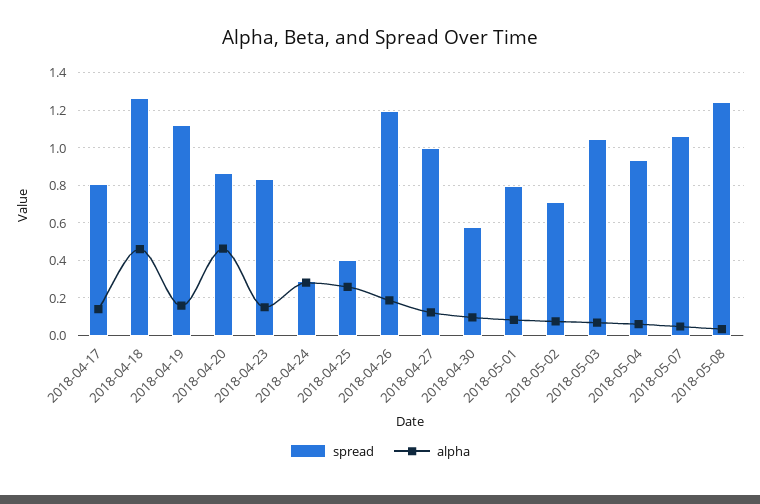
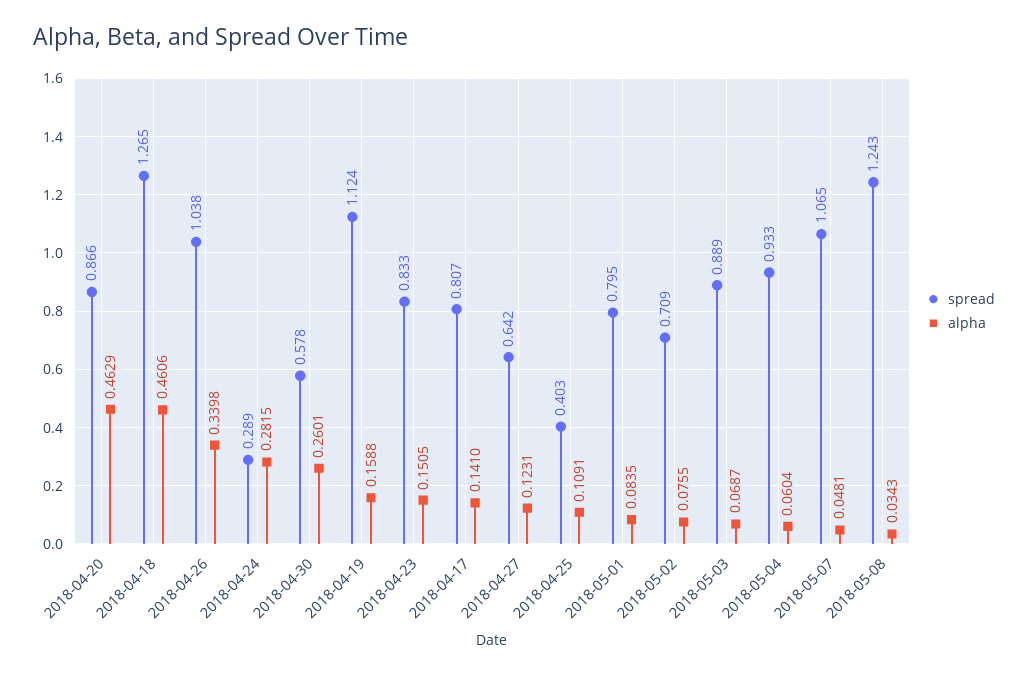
  {
    "spread": {
      "2018-04-17": 0.807,
      "2018-04-18": 1.265,
      "2018-04-19": 1.124,
      "2018-04-20": 0.866,
      "2018-04-23": 0.833,
      "2018-04-24": 0.289,
      "2018-04-25": 0.403,
-     "2018-04-26": 1.2,
+     "2018-04-26": 1.038,
-     "2018-04-27": 1,
+     "2018-04-27": 0.642,
      "2018-04-30": 0.578,
      "2018-05-01": 0.795,
      "2018-05-02": 0.709,
-     "2018-05-03": 1.05,
+     "2018-05-03": 0.889,
      "2018-05-04": 0.933,
      "2018-05-07": 1.065,
      "2018-05-08": 1.243
    },
    "alpha": {
      "2018-04-17": 0.141,
      "2018-04-18": 0.4606,
      "2018-04-19": 0.1588,
      "2018-04-20": 0.4629,
      "2018-04-23": 0.1505,
      "2018-04-24": 0.2815,
-     "2018-04-25": 0.25,
+     "2018-04-25": 0.1091,
-     "2018-04-26": 0.2,
+     "2018-04-26": 0.3398,
      "2018-04-27": 0.1231,
-     "2018-04-30": 0.1,
+     "2018-04-30": 0.2601,
      "2018-05-01": 0.0835,
      "2018-05-02": 0.0755,
      "2018-05-03": 0.0687,
      "2018-05-04": 0.0604,
      "2018-05-07": 0.0481,
      "2018-05-08": 0.0343
    }
  }

